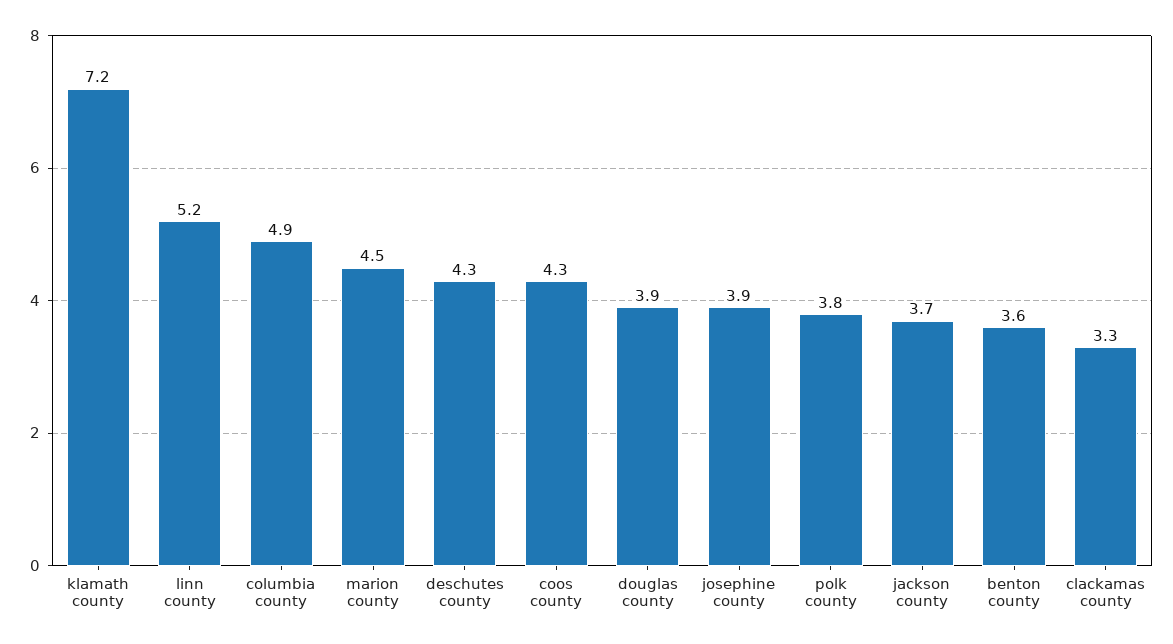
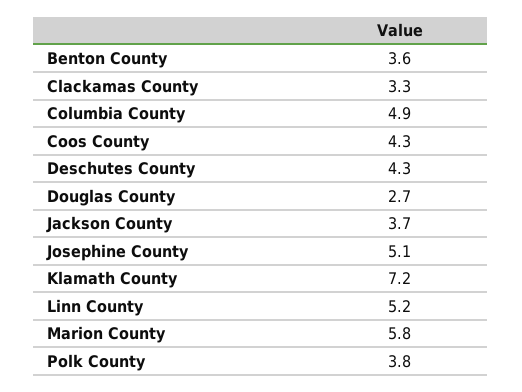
  {
    "klamath county": 7.2,
    "linn county": 5.2,
    "columbia county": 4.9,
-   "marion county": 4.5,
+   "marion county": 5.8,
    "deschutes county": 4.3,
    "coos county": 4.3,
-   "douglas county": 3.9,
+   "douglas county": 2.7,
-   "josephine county": 3.9,
+   "josephine county": 5.1,
    "polk county": 3.8,
    "jackson county": 3.7,
    "benton county": 3.6,
    "clackamas county": 3.3
  }

